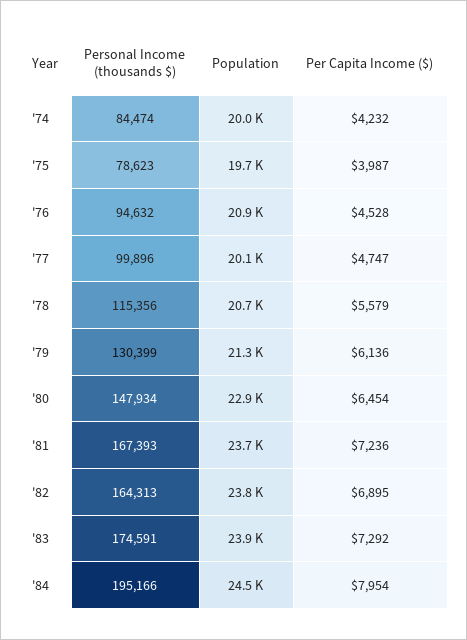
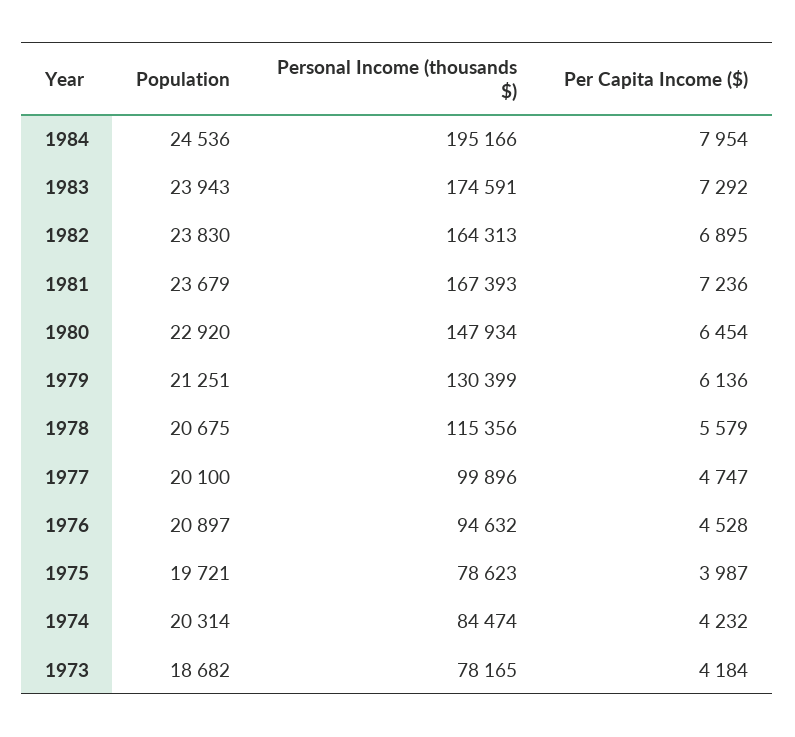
  {
    "Personal Income (thousands $)": {
      "'74": 84474,
      "'75": 78623,
      "'76": 94632,
      "'77": 99896,
      "'78": 115356,
      "'79": 130399,
      "'80": 147934,
      "'81": 167393,
      "'82": 164313,
      "'83": 174591,
-     "'84": 195166
+     "'84": 195166,
+     "1973": 78165
    },
    "Population": {
-     "'74": 20000,
+     "'74": 20314,
      "'75": 19721,
      "'76": 20897,
      "'77": 20100,
      "'78": 20675,
      "'79": 21251,
      "'80": 22920,
      "'81": 23679,
      "'82": 23830,
      "'83": 23943,
-     "'84": 24536
+     "'84": 24536,
+     "1973": 18682
    },
    "Per Capita Income ($)": {
      "'74": 4232,
      "'75": 3987,
      "'76": 4528,
      "'77": 4747,
      "'78": 5579,
      "'79": 6136,
      "'80": 6454,
      "'81": 7236,
      "'82": 6895,
      "'83": 7292,
-     "'84": 7954
+     "'84": 7954,
+     "1973": 4184
    }
  }

